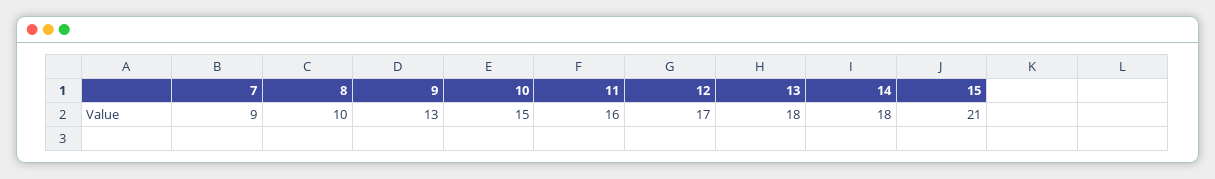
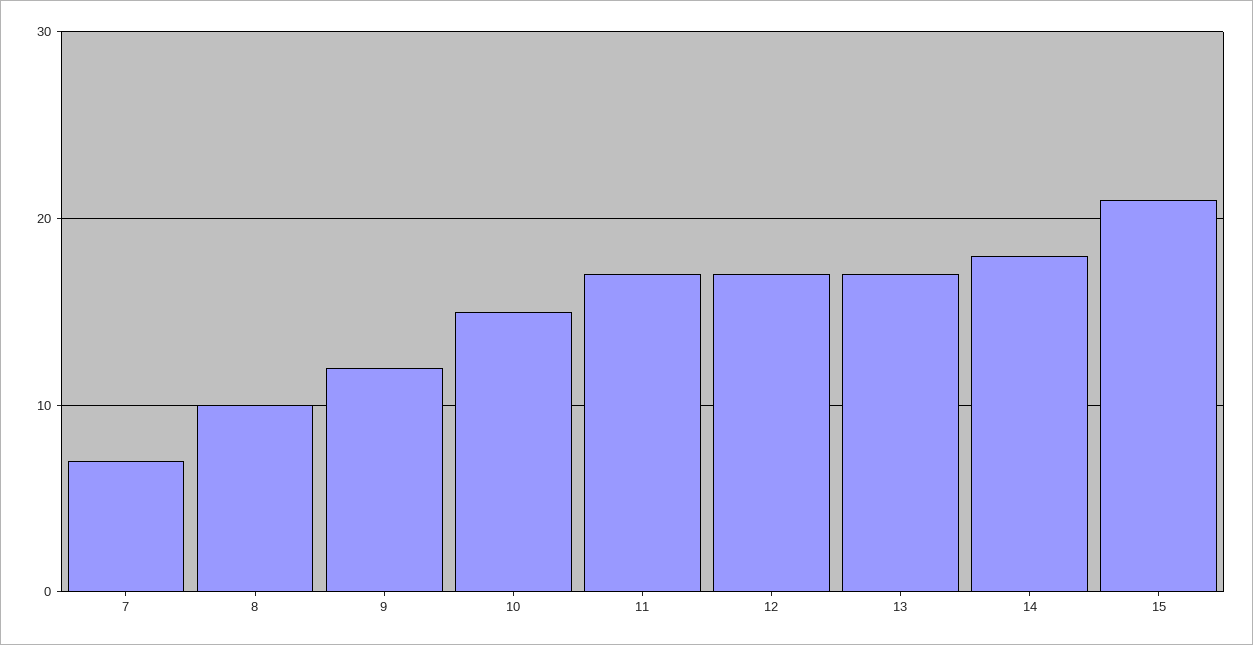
  {
-   "7": 9,
+   "7": 7,
    "8": 10,
-   "9": 13,
+   "9": 12,
    "10": 15,
-   "11": 16,
+   "11": 17,
    "12": 17,
-   "13": 18,
+   "13": 17,
    "14": 18,
    "15": 21
  }

